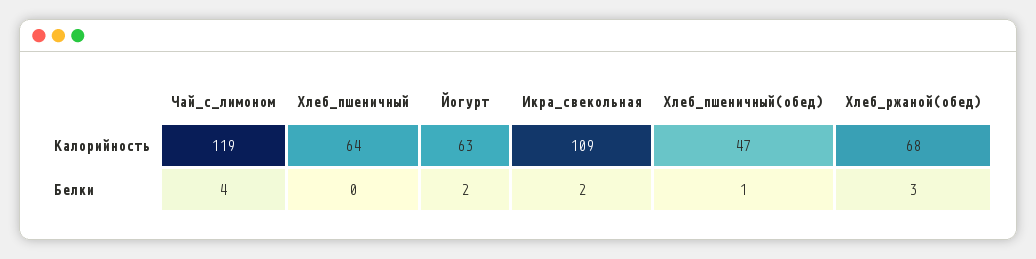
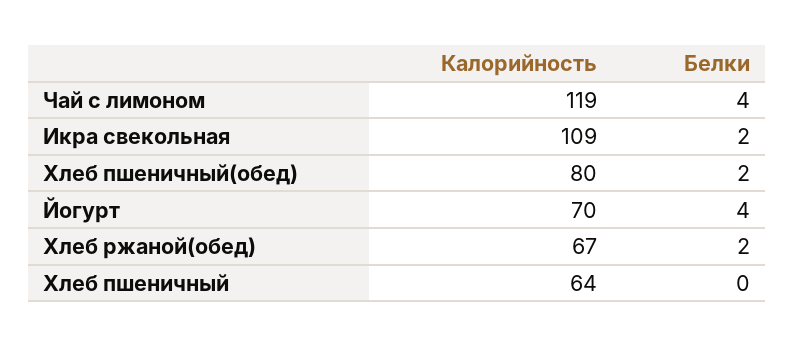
  {
    "Чай_с_лимоном": {
      "Калорийность": 119,
      "Белки": 4
    },
    "Хлеб_пшеничный": {
      "Калорийность": 64,
      "Белки": 0
    },
    "Йогурт": {
-     "Калорийность": 63,
+     "Калорийность": 70,
-     "Белки": 2
+     "Белки": 4
    },
    "Икра_свекольная": {
      "Калорийность": 109,
      "Белки": 2
    },
    "Хлеб_пшеничный(обед)": {
-     "Калорийность": 47,
+     "Калорийность": 80,
-     "Белки": 1
+     "Белки": 2
    },
    "Хлеб_ржаной(обед)": {
-     "Калорийность": 68,
+     "Калорийность": 67,
-     "Белки": 3
+     "Белки": 2
    }
  }

